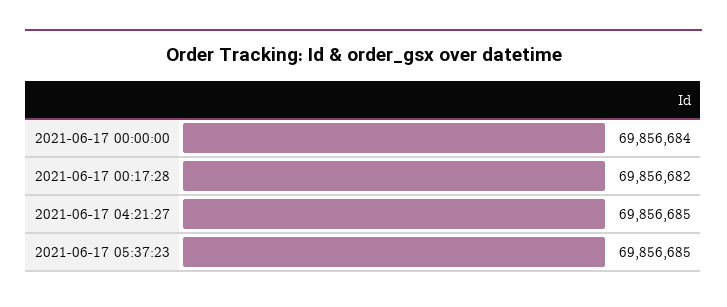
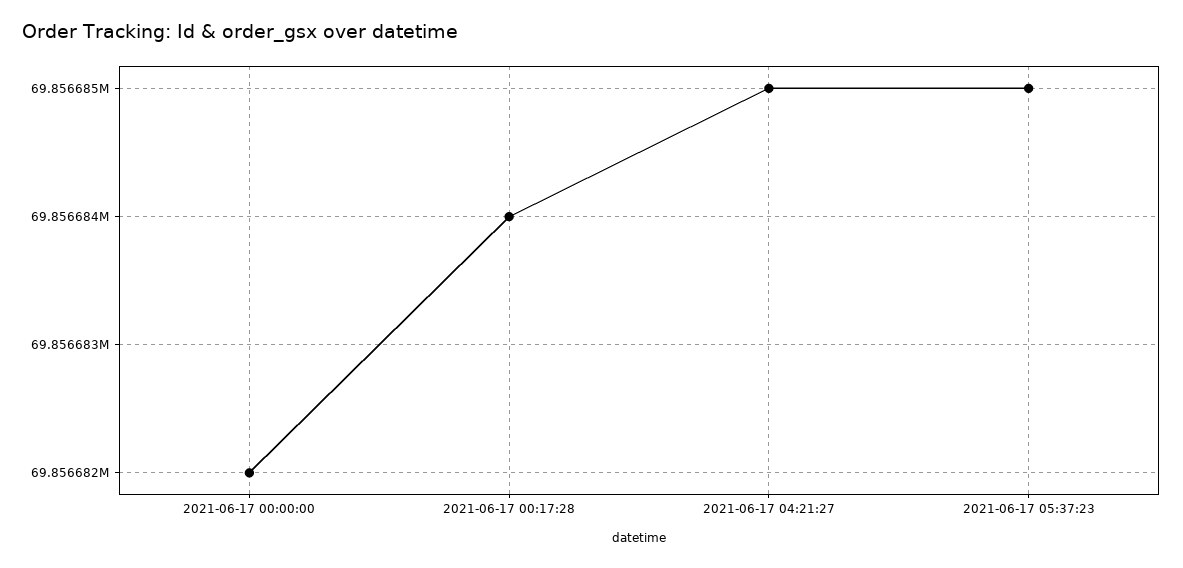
  {
-   "2021-06-17 00:00:00": 69856684,
+   "2021-06-17 00:00:00": 69856682,
-   "2021-06-17 00:17:28": 69856682,
+   "2021-06-17 00:17:28": 69856684,
    "2021-06-17 04:21:27": 69856685,
    "2021-06-17 05:37:23": 69856685
  }

